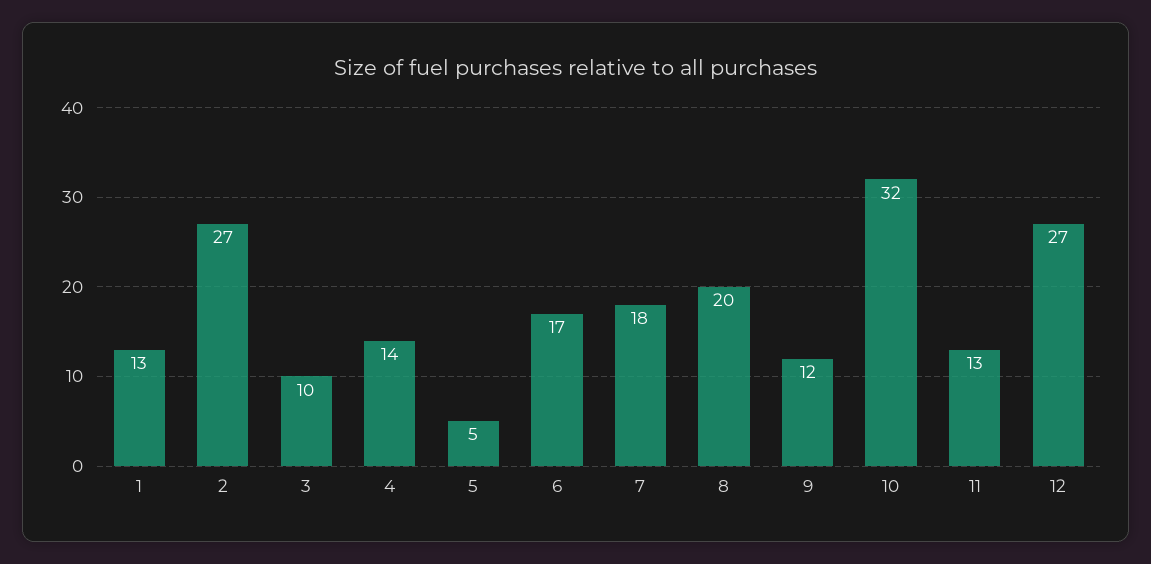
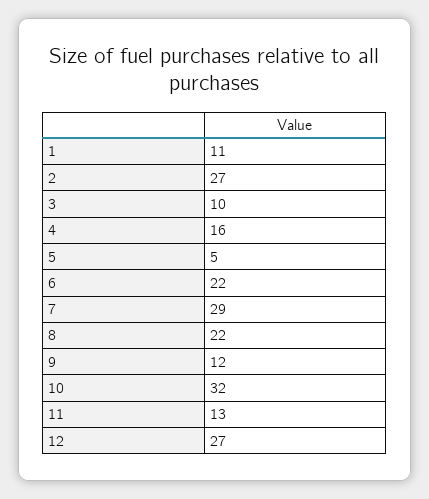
  {
-   "1": 13,
+   "1": 11,
    "2": 27,
    "3": 10,
-   "4": 14,
+   "4": 16,
    "5": 5,
-   "6": 17,
+   "6": 22,
-   "7": 18,
+   "7": 29,
-   "8": 20,
+   "8": 22,
    "9": 12,
    "10": 32,
    "11": 13,
    "12": 27
  }

